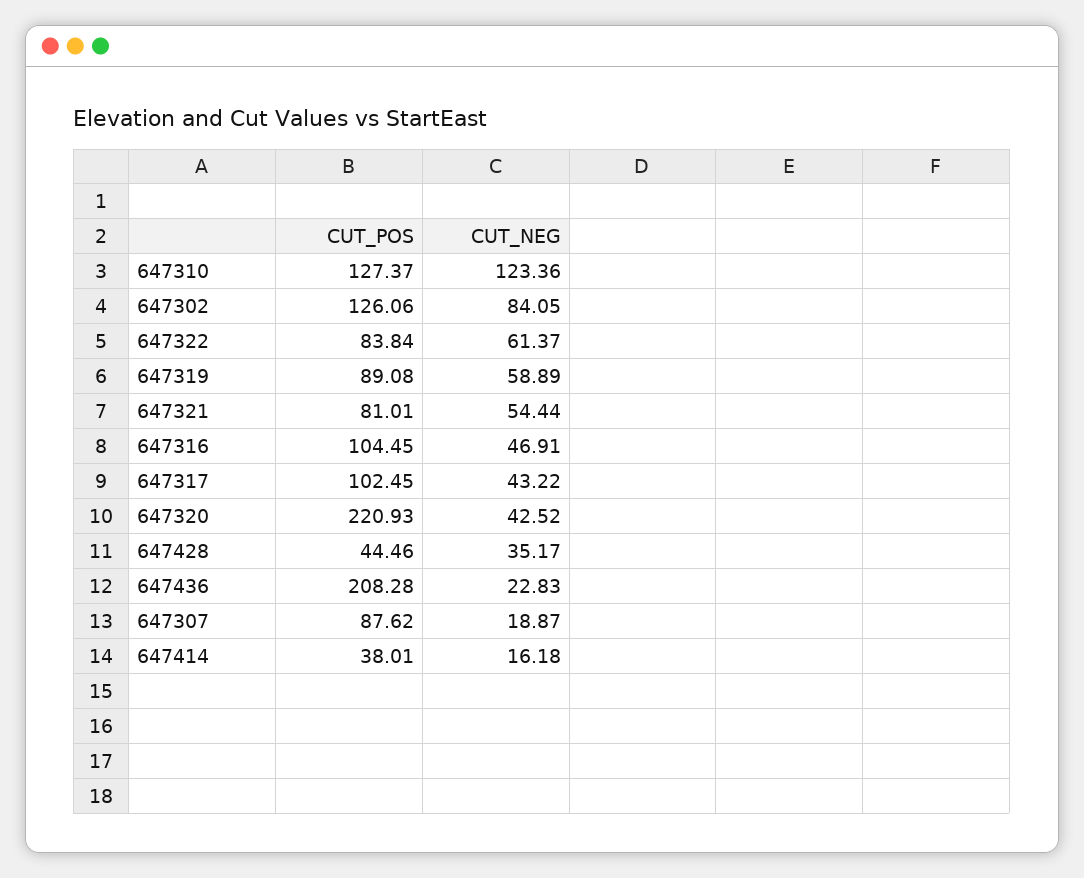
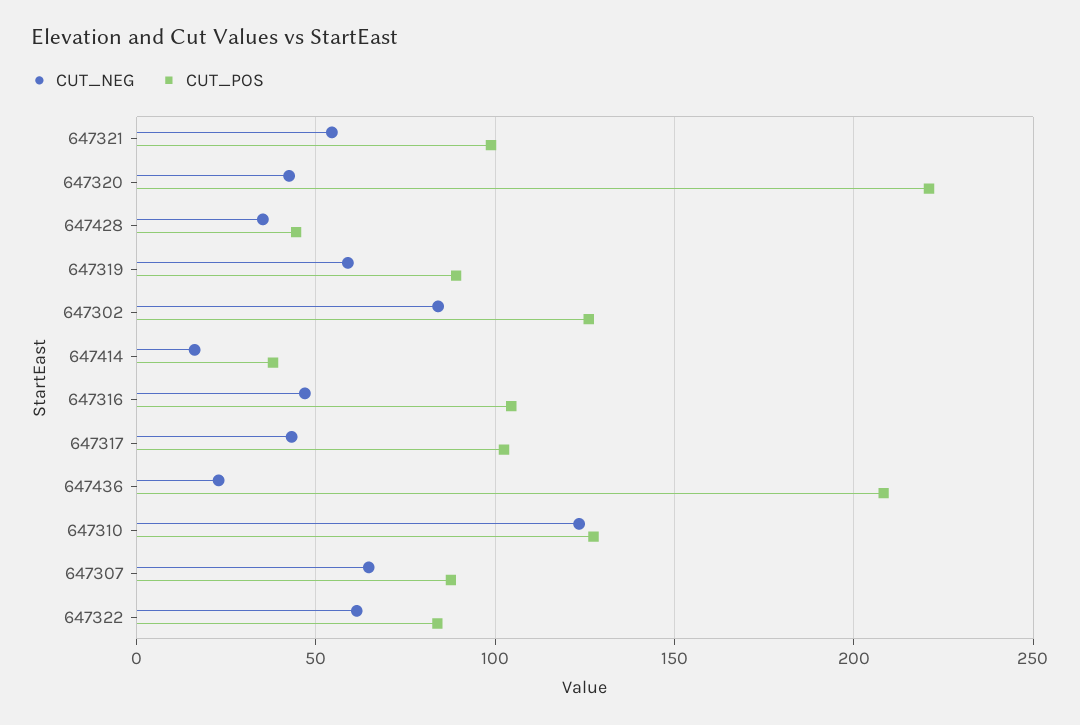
  {
    "CUT_POS": {
      "647310": 127.37,
      "647302": 126.06,
      "647322": 83.84,
      "647319": 89.08,
-     "647321": 81.01,
+     "647321": 100,
      "647316": 104.45,
      "647317": 102.45,
      "647320": 220.93,
      "647428": 44.46,
      "647436": 208.28,
      "647307": 87.62,
      "647414": 38.01
    },
    "CUT_NEG": {
      "647310": 123.36,
      "647302": 84.05,
      "647322": 61.37,
      "647319": 58.89,
      "647321": 54.44,
      "647316": 46.91,
      "647317": 43.22,
      "647320": 42.52,
      "647428": 35.17,
      "647436": 22.83,
-     "647307": 18.87,
+     "647307": 65,
      "647414": 16.18
    }
  }

